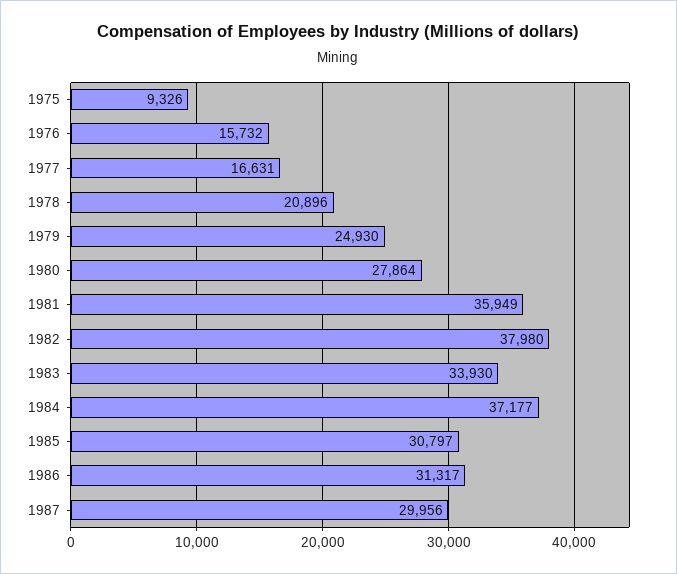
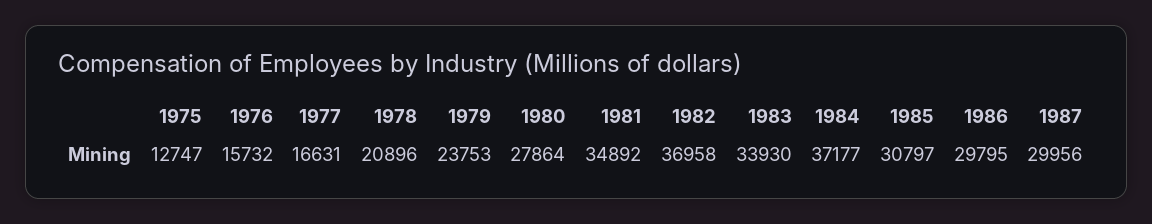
  {
-   "1975": 9326,
+   "1975": 12747,
    "1976": 15732,
    "1977": 16631,
    "1978": 20896,
-   "1979": 24930,
+   "1979": 23753,
    "1980": 27864,
-   "1981": 35949,
+   "1981": 34892,
-   "1982": 37980,
+   "1982": 36958,
    "1983": 33930,
    "1984": 37177,
    "1985": 30797,
-   "1986": 31317,
+   "1986": 29795,
    "1987": 29956
  }

